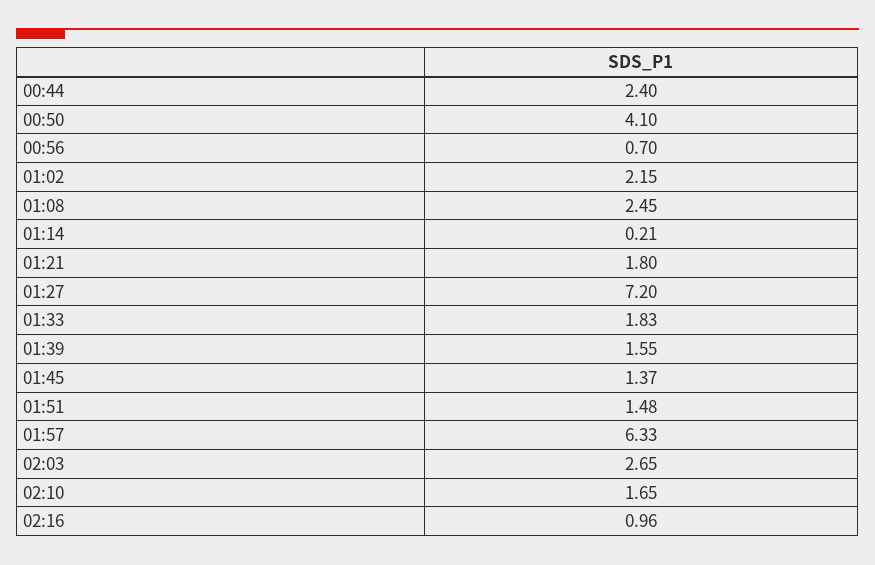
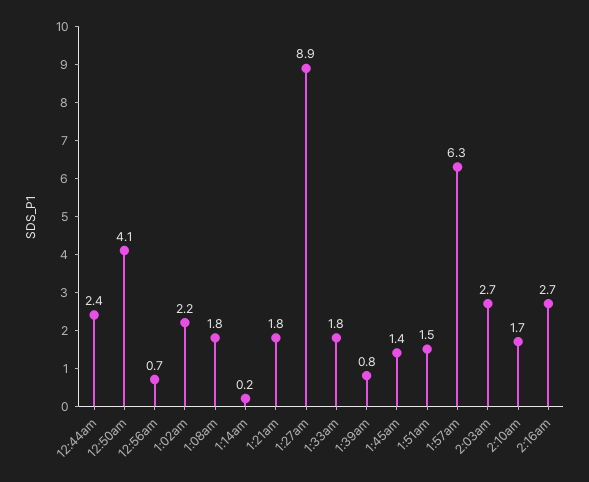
  {
    "00:44": 2.4,
    "00:50": 4.1,
    "00:56": 0.7,
    "01:02": 2.15,
-   "01:08": 2.45,
+   "01:08": 1.8,
    "01:14": 0.21,
    "01:21": 1.8,
-   "01:27": 7.2,
+   "01:27": 8.9,
    "01:33": 1.83,
-   "01:39": 1.55,
+   "01:39": 0.8,
    "01:45": 1.37,
    "01:51": 1.48,
    "01:57": 6.33,
    "02:03": 2.65,
    "02:10": 1.65,
-   "02:16": 0.96
+   "02:16": 2.7
  }

